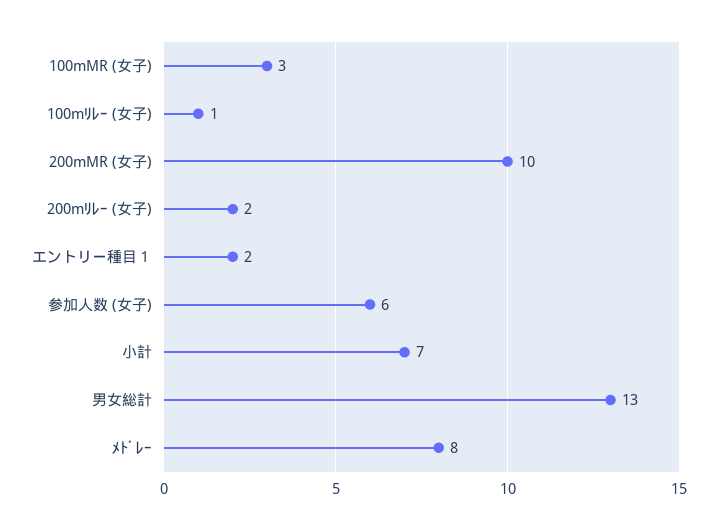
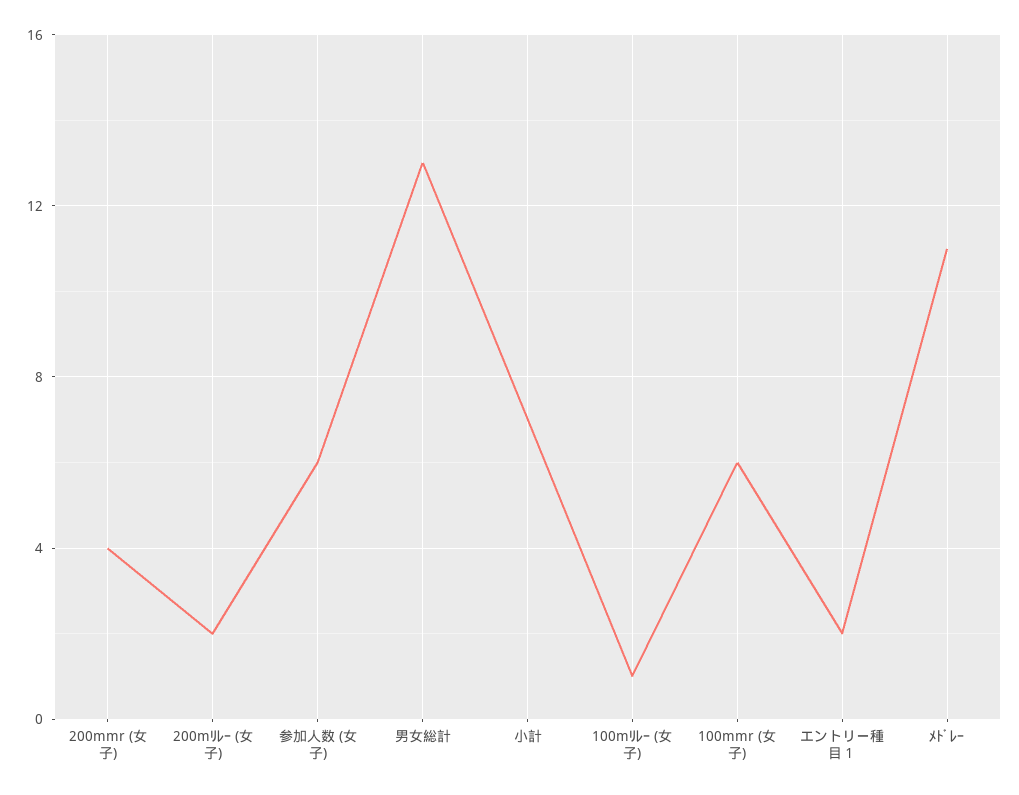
  {
-   "100mMR (女子)": 3,
+   "100mMR (女子)": 6,
    "100mﾘﾚｰ (女子)": 1,
-   "200mMR (女子)": 10,
+   "200mMR (女子)": 4,
    "200mﾘﾚｰ (女子)": 2,
    "エントリー種目１": 2,
    "参加人数 (女子)": 6,
    "小計": 7,
    "男女総計": 13,
-   "ﾒﾄﾞﾚｰ": 8
+   "ﾒﾄﾞﾚｰ": 11
  }

